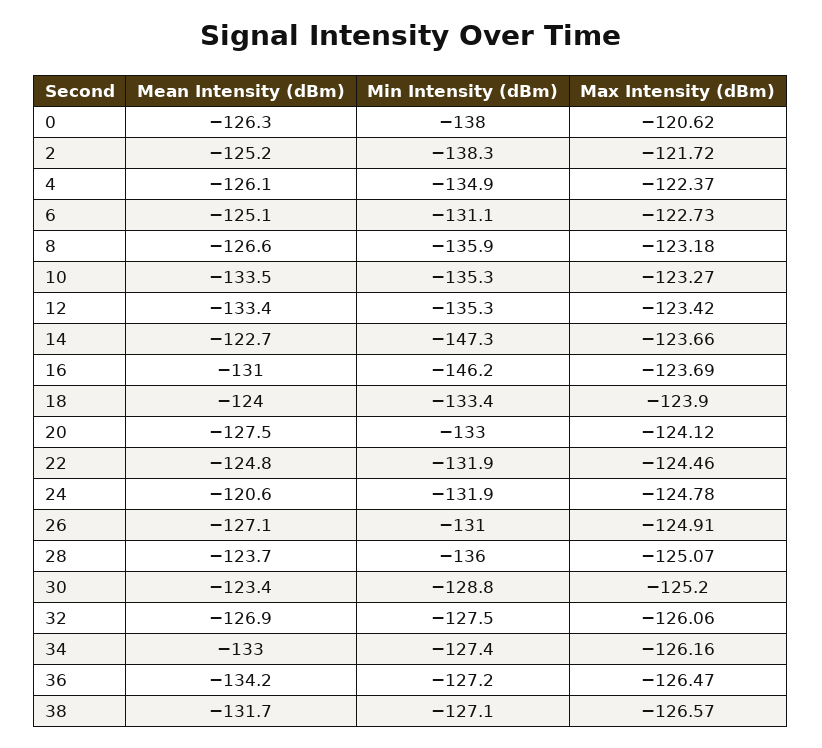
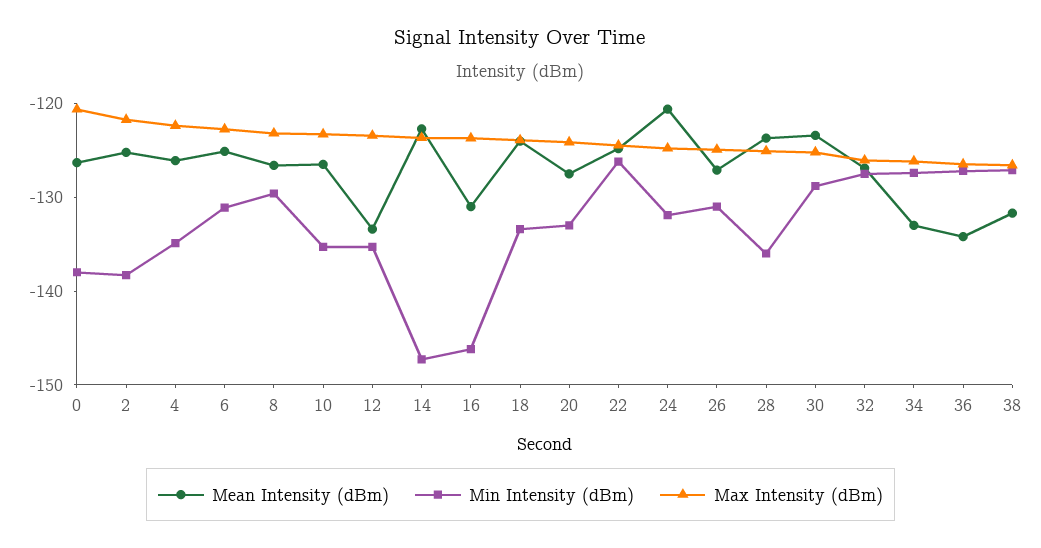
  {
    "Mean Intensity (dBm)": {
      "0": -126.3,
      "2": -125.2,
      "4": -126.1,
      "6": -125.1,
      "8": -126.6,
-     "10": -133.5,
+     "10": -126,
      "12": -133.4,
      "14": -122.7,
      "16": -131,
      "18": -124,
      "20": -127.5,
      "22": -124.8,
      "24": -120.6,
      "26": -127.1,
      "28": -123.7,
      "30": -123.4,
      "32": -126.9,
      "34": -133,
      "36": -134.2,
      "38": -131.7
    },
    "Min Intensity (dBm)": {
      "0": -138,
      "2": -138.3,
      "4": -134.9,
      "6": -131.1,
-     "8": -135.9,
+     "8": -130,
      "10": -135.3,
      "12": -135.3,
      "14": -147.3,
      "16": -146.2,
      "18": -133.4,
      "20": -133,
-     "22": -131.9,
+     "22": -126,
      "24": -131.9,
      "26": -131,
      "28": -136,
      "30": -128.8,
      "32": -127.5,
      "34": -127.4,
      "36": -127.2,
      "38": -127.1
    },
    "Max Intensity (dBm)": {
      "0": -120.62,
      "2": -121.72,
      "4": -122.37,
      "6": -122.73,
      "8": -123.18,
      "10": -123.27,
      "12": -123.42,
      "14": -123.66,
      "16": -123.69,
      "18": -123.9,
      "20": -124.12,
      "22": -124.46,
      "24": -124.78,
      "26": -124.91,
      "28": -125.07,
      "30": -125.2,
      "32": -126.06,
      "34": -126.16,
      "36": -126.47,
      "38": -126.57
    }
  }

